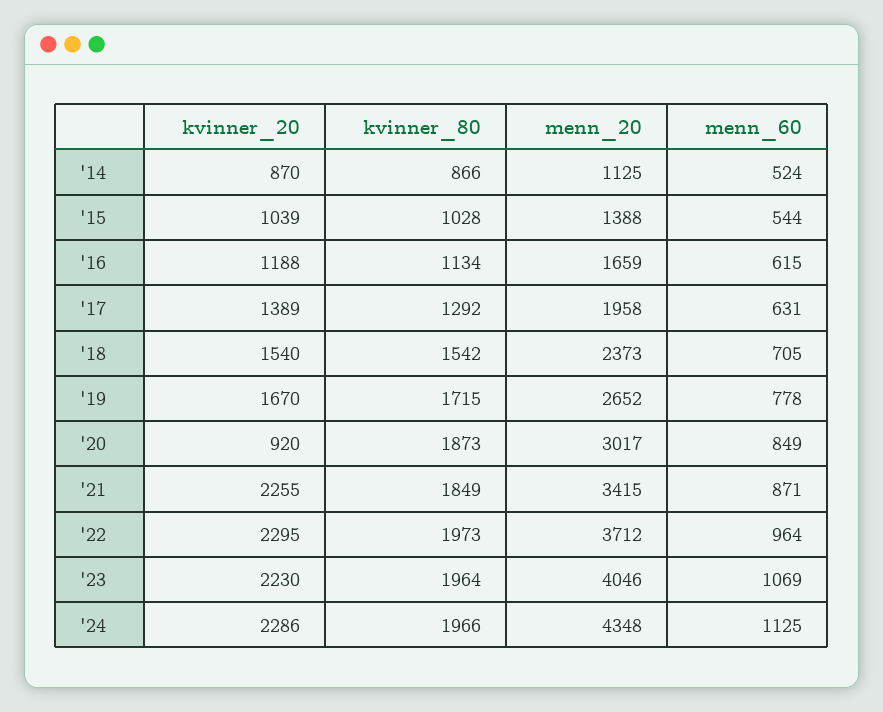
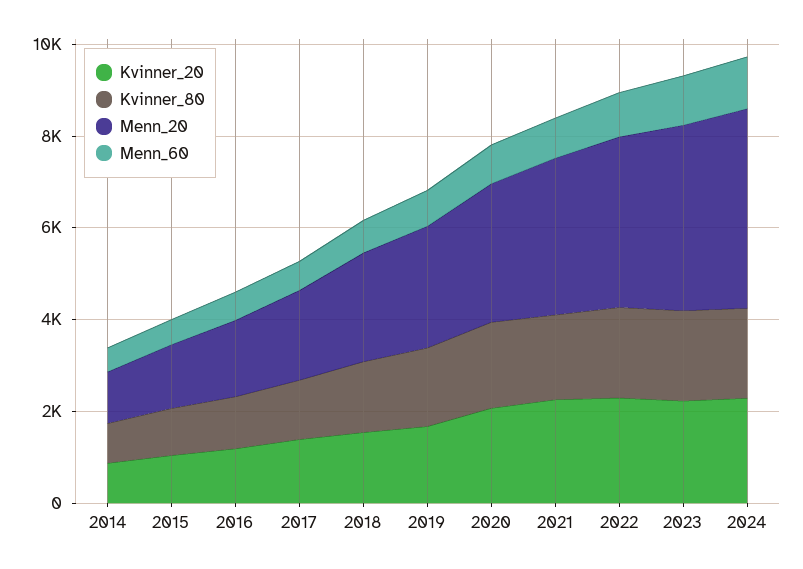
  {
    "kvinner_20": {
      "'14": 870,
      "'15": 1039,
      "'16": 1188,
      "'17": 1389,
      "'18": 1540,
      "'19": 1670,
-     "'20": 920,
+     "'20": 2000,
      "'21": 2255,
      "'22": 2295,
      "'23": 2230,
      "'24": 2286
    },
    "kvinner_80": {
      "'14": 866,
      "'15": 1028,
      "'16": 1134,
      "'17": 1292,
      "'18": 1542,
      "'19": 1715,
      "'20": 1873,
      "'21": 1849,
      "'22": 1973,
      "'23": 1964,
      "'24": 1966
    },
    "menn_20": {
      "'14": 1125,
      "'15": 1388,
      "'16": 1659,
      "'17": 1958,
      "'18": 2373,
      "'19": 2652,
      "'20": 3017,
      "'21": 3415,
      "'22": 3712,
      "'23": 4046,
      "'24": 4348
    },
    "menn_60": {
      "'14": 524,
      "'15": 544,
      "'16": 615,
      "'17": 631,
      "'18": 705,
      "'19": 778,
      "'20": 849,
      "'21": 871,
      "'22": 964,
      "'23": 1069,
      "'24": 1125
    }
  }

